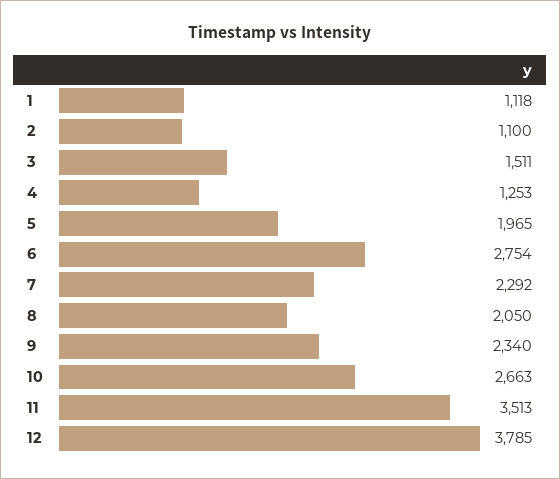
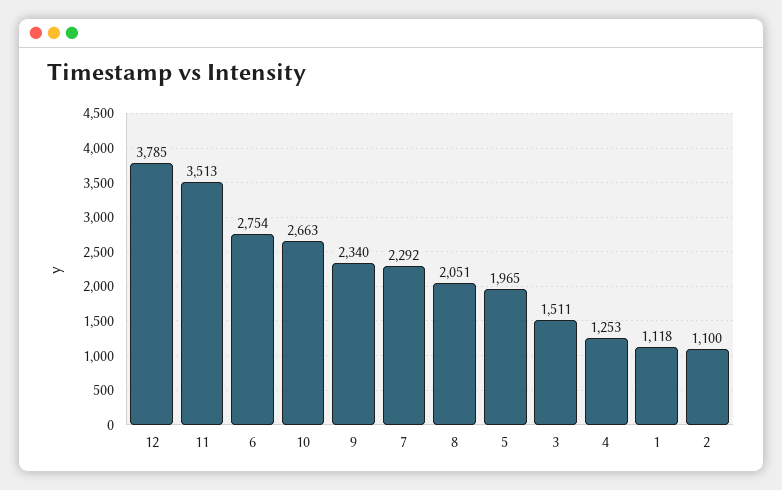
  {
    "1": 1118,
    "2": 1100,
    "3": 1511,
    "4": 1253,
    "5": 1965,
    "6": 2754,
    "7": 2292,
-   "8": 2050,
+   "8": 2051,
    "9": 2340,
    "10": 2663,
    "11": 3513,
    "12": 3785
  }

